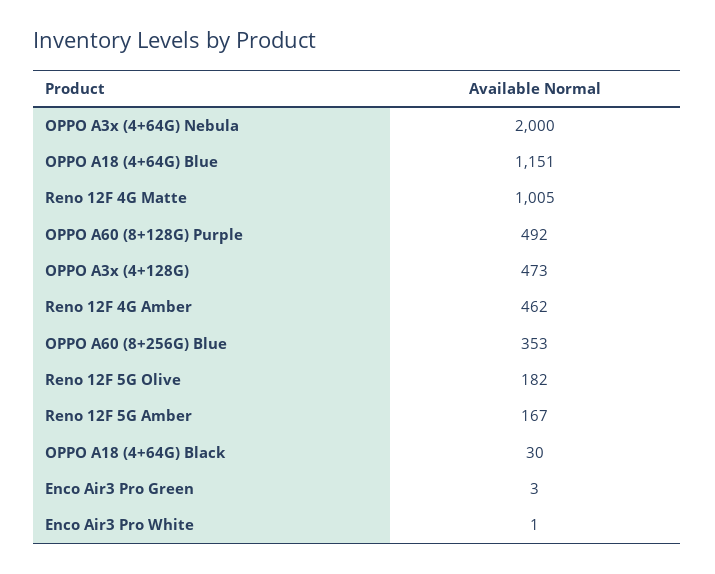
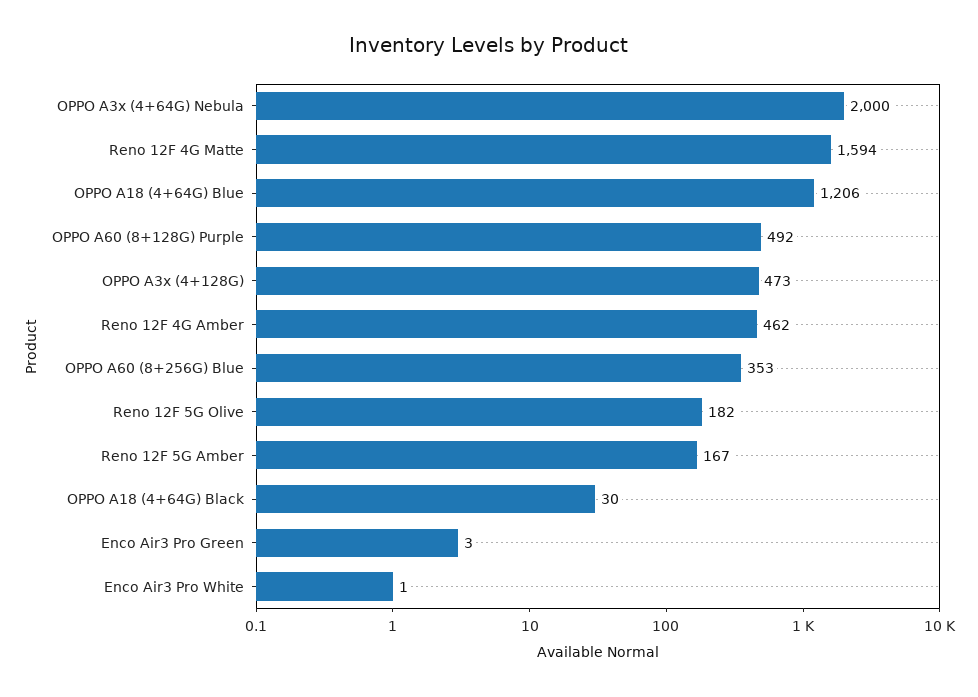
  {
    "OPPO A3x (4+64G) Nebula": 2000,
-   "OPPO A18 (4+64G) Blue": 1151,
+   "OPPO A18 (4+64G) Blue": 1206,
-   "Reno 12F 4G Matte": 1005,
+   "Reno 12F 4G Matte": 1594,
    "OPPO A60 (8+128G) Purple": 492,
    "OPPO A3x (4+128G)": 473,
    "Reno 12F 4G Amber": 462,
    "OPPO A60 (8+256G) Blue": 353,
    "Reno 12F 5G Olive": 182,
    "Reno 12F 5G Amber": 167,
    "OPPO A18 (4+64G) Black": 30,
    "Enco Air3 Pro Green": 3,
    "Enco Air3 Pro White": 1
  }

